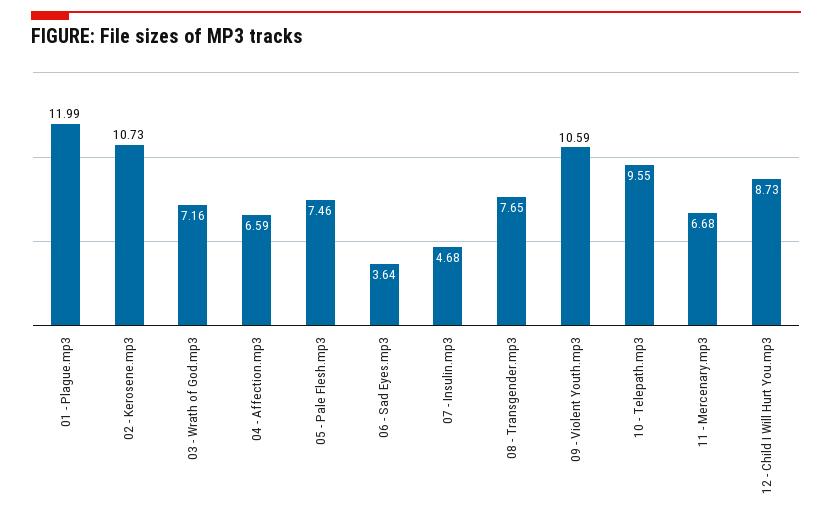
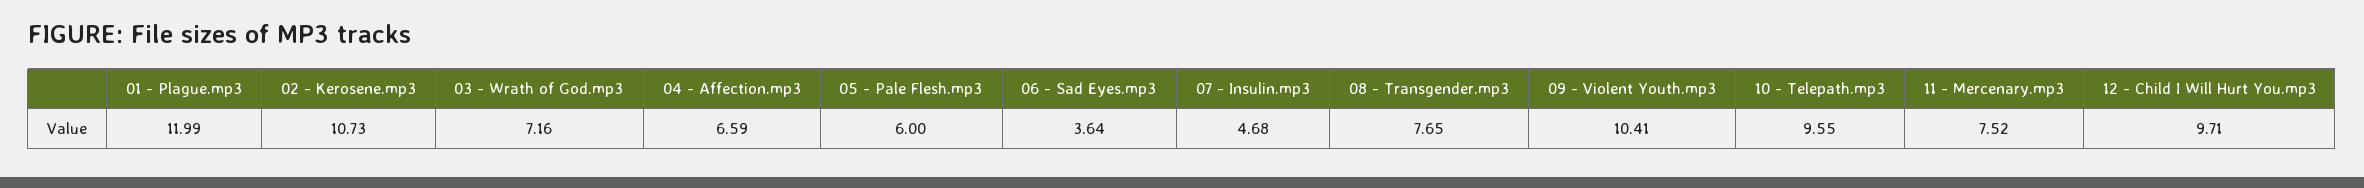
  {
    "01 - Plague.mp3": 11.99,
    "02 - Kerosene.mp3": 10.73,
    "03 - Wrath of God.mp3": 7.16,
    "04 - Affection.mp3": 6.59,
-   "05 - Pale Flesh.mp3": 7.46,
+   "05 - Pale Flesh.mp3": 6,
    "06 - Sad Eyes.mp3": 3.64,
    "07 - Insulin.mp3": 4.68,
    "08 - Transgender.mp3": 7.65,
-   "09 - Violent Youth.mp3": 10.59,
+   "09 - Violent Youth.mp3": 10.41,
    "10 - Telepath.mp3": 9.55,
-   "11 - Mercenary.mp3": 6.68,
+   "11 - Mercenary.mp3": 7.52,
-   "12 - Child I Will Hurt You.mp3": 8.73
+   "12 - Child I Will Hurt You.mp3": 9.71
  }

